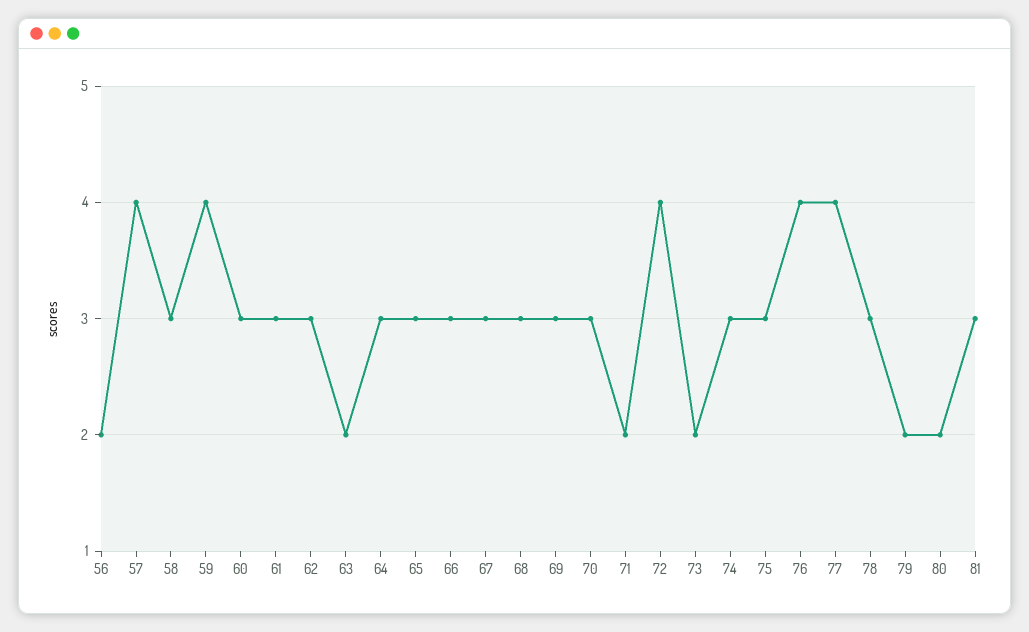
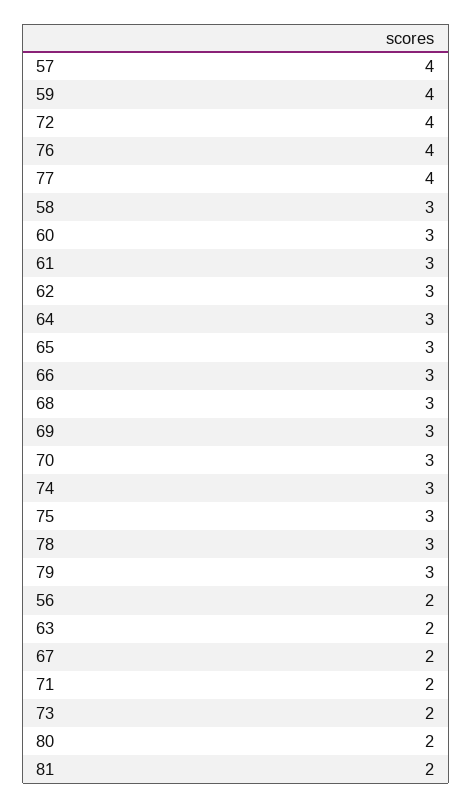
  {
    "56": 2,
    "57": 4,
    "58": 3,
    "59": 4,
    "60": 3,
    "61": 3,
    "62": 3,
    "63": 2,
    "64": 3,
    "65": 3,
    "66": 3,
-   "67": 3,
+   "67": 2,
    "68": 3,
    "69": 3,
    "70": 3,
    "71": 2,
    "72": 4,
    "73": 2,
    "74": 3,
    "75": 3,
    "76": 4,
    "77": 4,
    "78": 3,
-   "79": 2,
+   "79": 3,
    "80": 2,
-   "81": 3
+   "81": 2
  }

